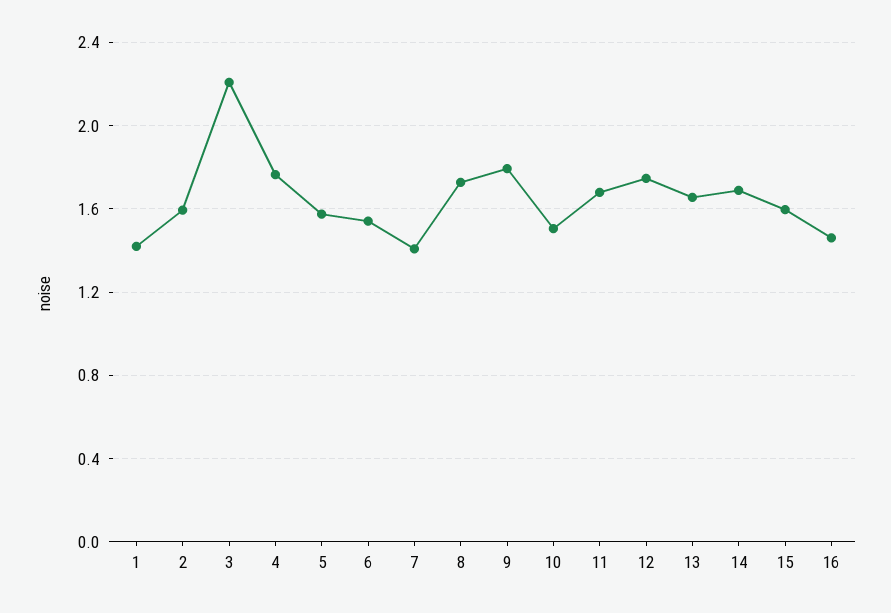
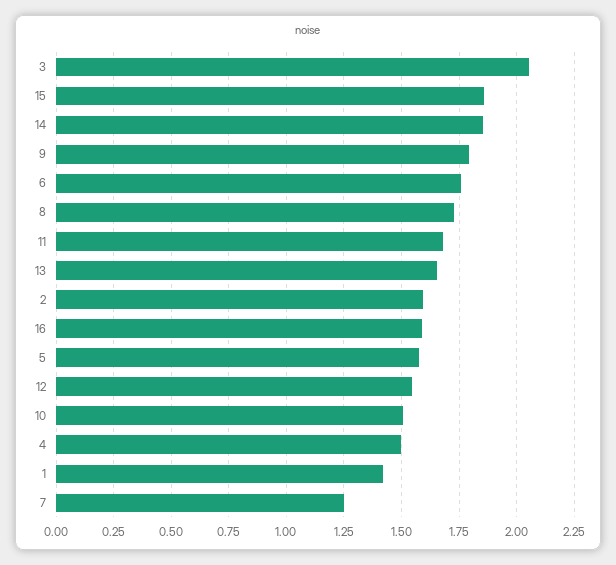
  {
    "1": 1.4,
    "2": 1.6,
-   "3": 2.2,
+   "3": 2.05,
-   "4": 1.75,
+   "4": 1.5,
    "5": 1.6,
-   "6": 1.55,
+   "6": 1.75,
-   "7": 1.4,
+   "7": 1.25,
    "8": 1.75,
    "9": 1.8,
    "10": 1.5,
    "11": 1.7,
-   "12": 1.75,
+   "12": 1.55,
    "13": 1.65,
-   "14": 1.7,
+   "14": 1.85,
-   "15": 1.6,
+   "15": 1.85,
-   "16": 1.45
+   "16": 1.6
  }

